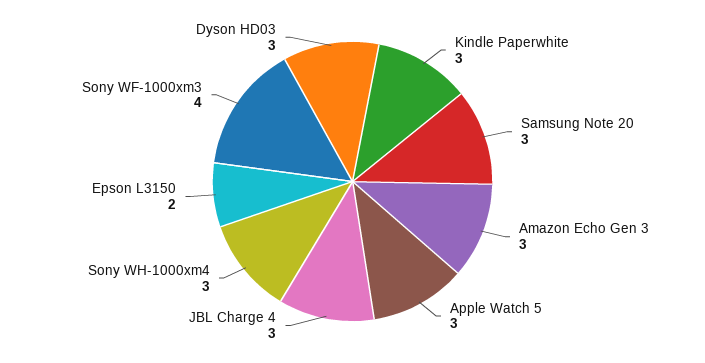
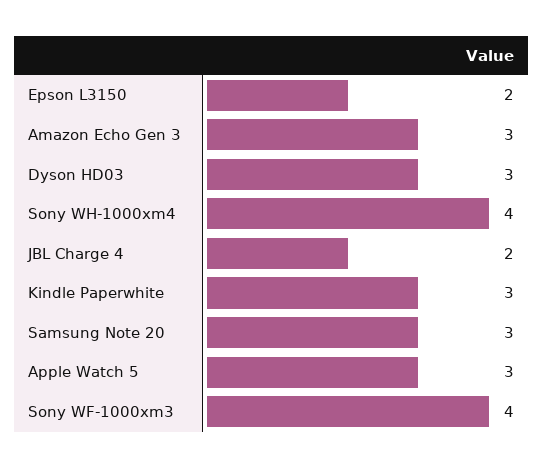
  {
    "Kindle Paperwhite": 3,
    "Samsung Note 20": 3,
    "Amazon Echo Gen 3": 3,
    "Apple Watch 5": 3,
-   "JBL Charge 4": 3,
+   "JBL Charge 4": 2,
-   "Sony WH-1000xm4": 3,
+   "Sony WH-1000xm4": 4,
    "Epson L3150": 2,
    "Sony WF-1000xm3": 4,
    "Dyson HD03": 3
  }

